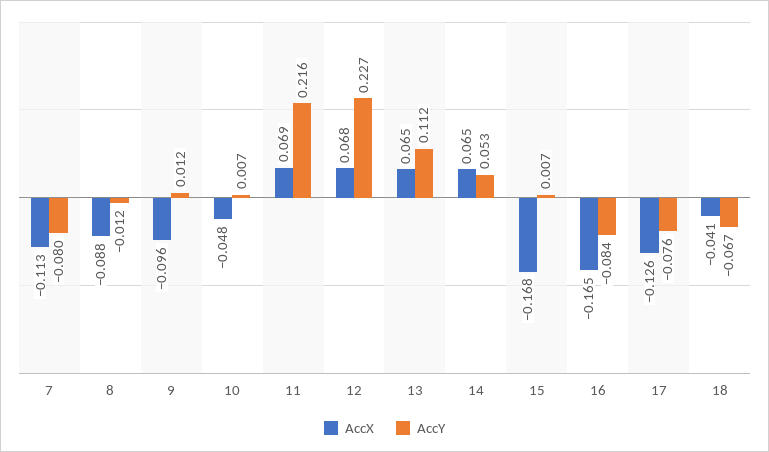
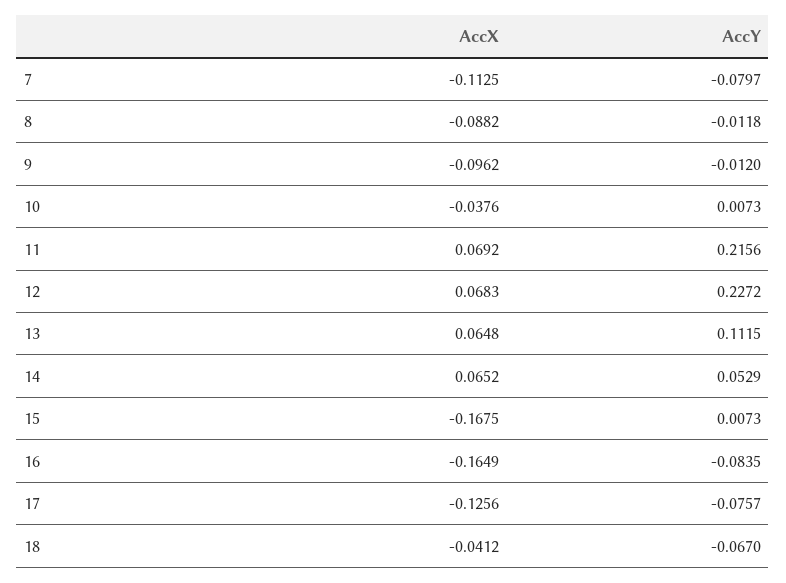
  {
    "AccX": {
      "7": -0.1125,
      "8": -0.0882,
      "9": -0.0962,
-     "10": -0.048,
+     "10": -0.0376,
      "11": 0.0692,
      "12": 0.0683,
      "13": 0.0648,
      "14": 0.0652,
      "15": -0.1675,
      "16": -0.1649,
      "17": -0.1256,
      "18": -0.0412
    },
    "AccY": {
      "7": -0.0797,
      "8": -0.0118,
-     "9": 0.012,
+     "9": -0.012,
      "10": 0.0073,
      "11": 0.2156,
      "12": 0.2272,
      "13": 0.1115,
      "14": 0.0529,
      "15": 0.0073,
      "16": -0.0835,
      "17": -0.0757,
      "18": -0.067
    }
  }

